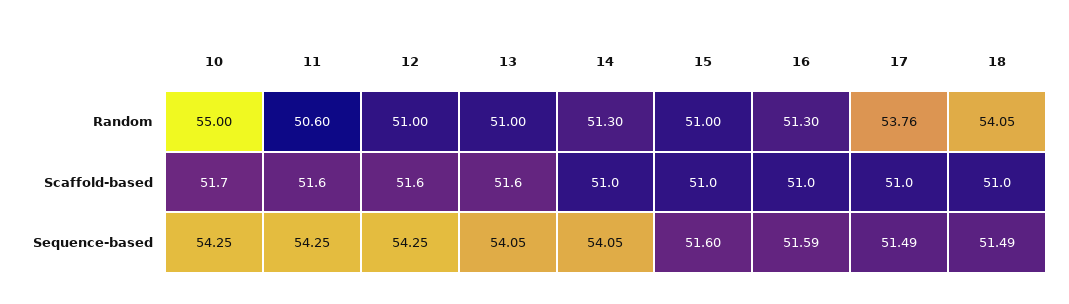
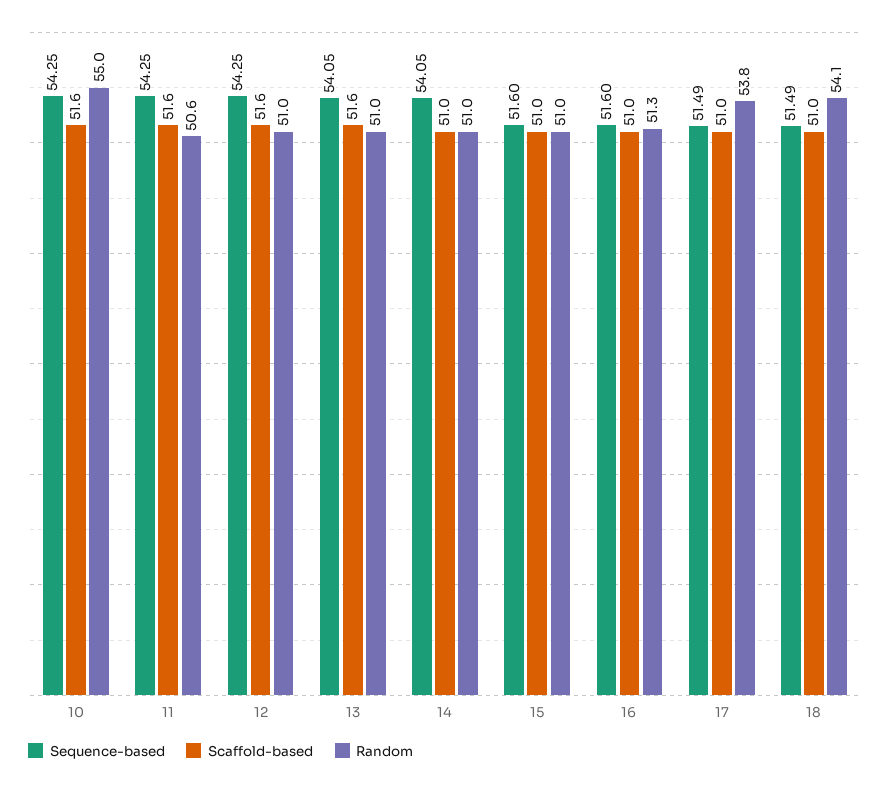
  {
    "Random": {
      "10": 55,
      "11": 50.6,
      "12": 51,
      "13": 51,
-     "14": 51.3,
+     "14": 51,
      "15": 51,
      "16": 51.3,
      "17": 53.76,
      "18": 54.05
    },
    "Scaffold-based": {
-     "10": 51.7,
+     "10": 51.6,
      "11": 51.6,
      "12": 51.6,
      "13": 51.6,
      "14": 51,
      "15": 51,
      "16": 51,
      "17": 51,
      "18": 51
    },
    "Sequence-based": {
      "10": 54.25,
      "11": 54.25,
      "12": 54.25,
      "13": 54.05,
      "14": 54.05,
      "15": 51.6,
-     "16": 51.59,
+     "16": 51.6,
      "17": 51.49,
      "18": 51.49
    }
  }

